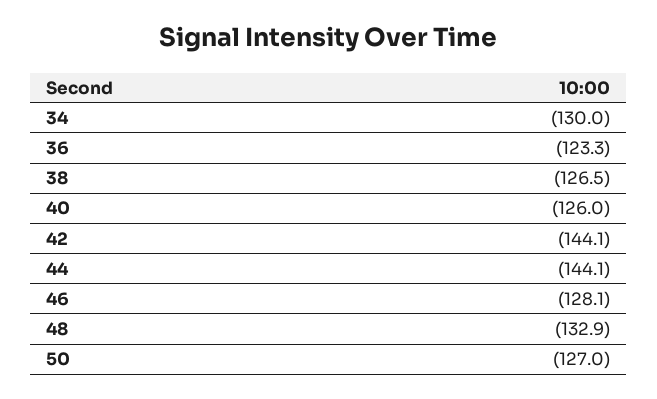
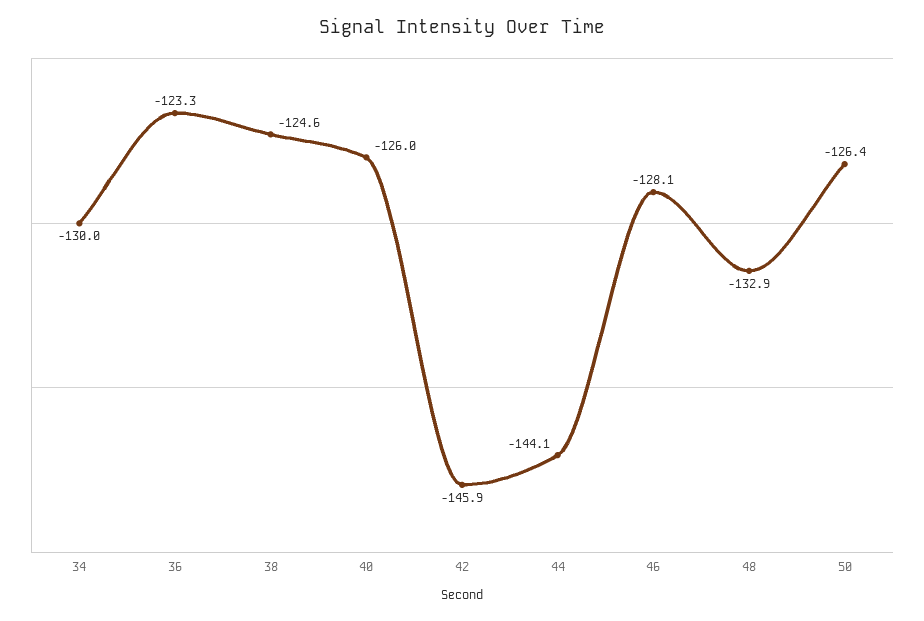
  {
    "34": -130,
    "36": -123.3,
-   "38": -126.5,
+   "38": -124.6,
    "40": -126,
-   "42": -144.1,
+   "42": -145.9,
    "44": -144.1,
    "46": -128.1,
    "48": -132.9,
-   "50": -127
+   "50": -126.4
  }

